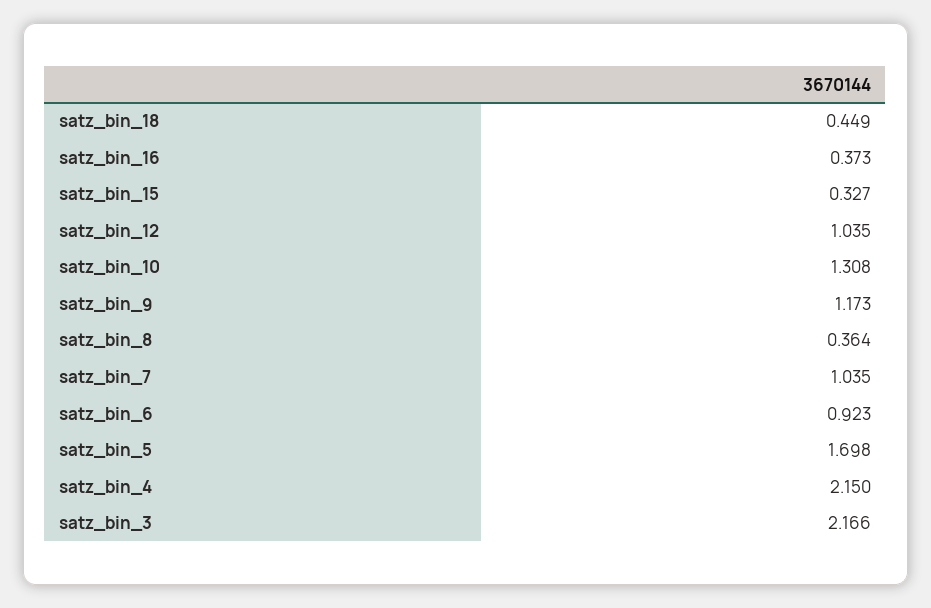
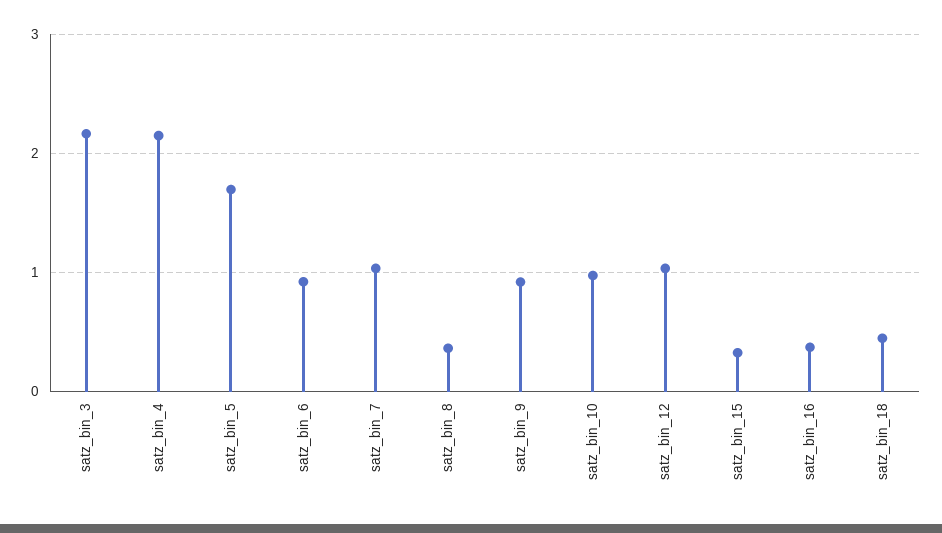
  {
    "satz_bin_18": 0.449,
    "satz_bin_16": 0.373,
    "satz_bin_15": 0.327,
    "satz_bin_12": 1.035,
-   "satz_bin_10": 1.308,
+   "satz_bin_10": 1,
-   "satz_bin_9": 1.173,
+   "satz_bin_9": 0.9,
    "satz_bin_8": 0.364,
    "satz_bin_7": 1.035,
    "satz_bin_6": 0.923,
    "satz_bin_5": 1.698,
    "satz_bin_4": 2.15,
    "satz_bin_3": 2.166
  }

